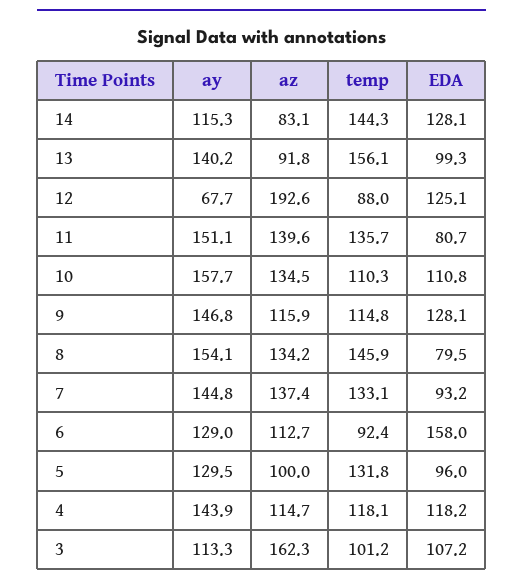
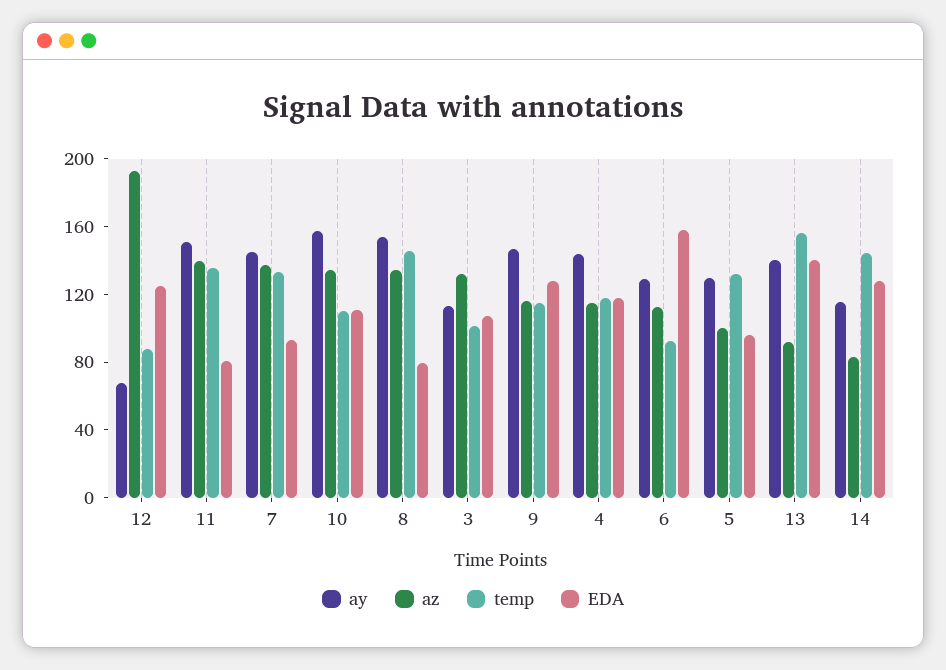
  {
    "ay": {
      "14": 115.3,
      "13": 140.2,
      "12": 67.7,
      "11": 151.1,
      "10": 157.7,
      "9": 146.8,
      "8": 154.1,
      "7": 144.8,
      "6": 129,
      "5": 129.5,
      "4": 143.9,
      "3": 113.3
    },
    "az": {
      "14": 83.1,
      "13": 91.8,
      "12": 192.6,
      "11": 139.6,
      "10": 134.5,
      "9": 115.9,
      "8": 134.2,
      "7": 137.4,
      "6": 112.7,
      "5": 100,
      "4": 114.7,
-     "3": 162.3
+     "3": 130
    },
    "temp": {
      "14": 144.3,
      "13": 156.1,
      "12": 88,
      "11": 135.7,
      "10": 110.3,
      "9": 114.8,
      "8": 145.9,
      "7": 133.1,
      "6": 92.4,
      "5": 131.8,
      "4": 118.1,
      "3": 101.2
    },
    "EDA": {
      "14": 128.1,
-     "13": 99.3,
+     "13": 140,
      "12": 125.1,
      "11": 80.7,
      "10": 110.8,
      "9": 128.1,
      "8": 79.5,
      "7": 93.2,
      "6": 158,
      "5": 96,
      "4": 118.2,
      "3": 107.2
    }
  }

